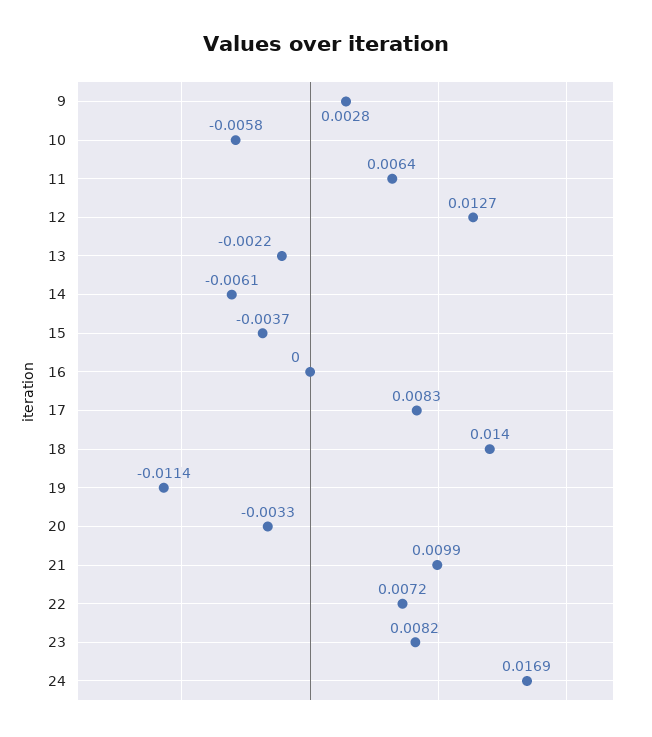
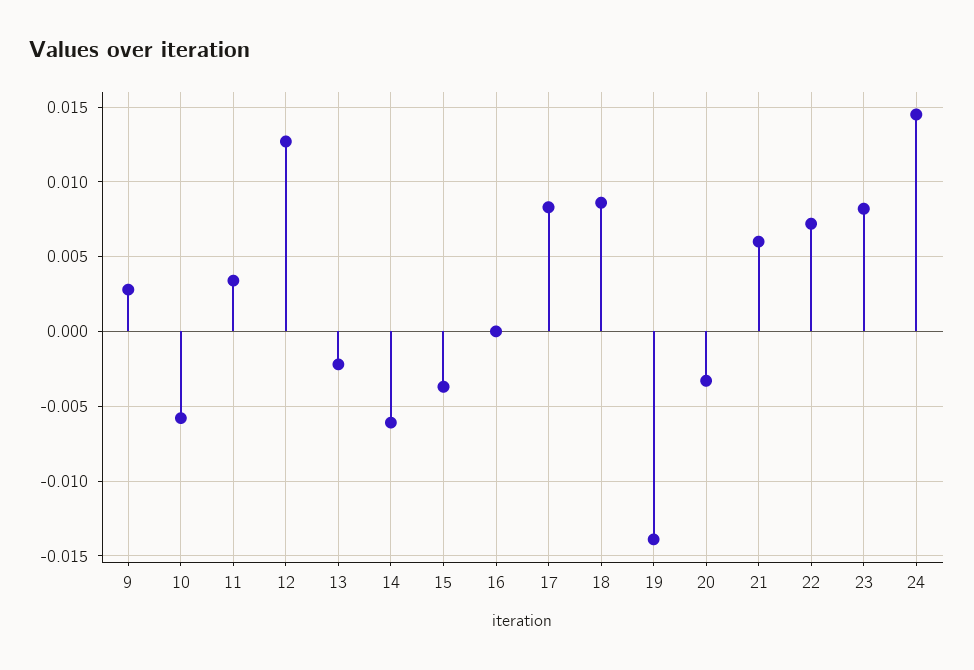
  {
    "9": 0.0028,
    "10": -0.0058,
-   "11": 0.0064,
+   "11": 0.0035,
    "12": 0.0127,
    "13": -0.0022,
    "14": -0.0061,
    "15": -0.0037,
    "16": 0,
    "17": 0.0083,
-   "18": 0.014,
+   "18": 0.0085,
-   "19": -0.0114,
+   "19": -0.014,
    "20": -0.0033,
-   "21": 0.0099,
+   "21": 0.006,
    "22": 0.0072,
    "23": 0.0082,
-   "24": 0.0169
+   "24": 0.0145
  }

